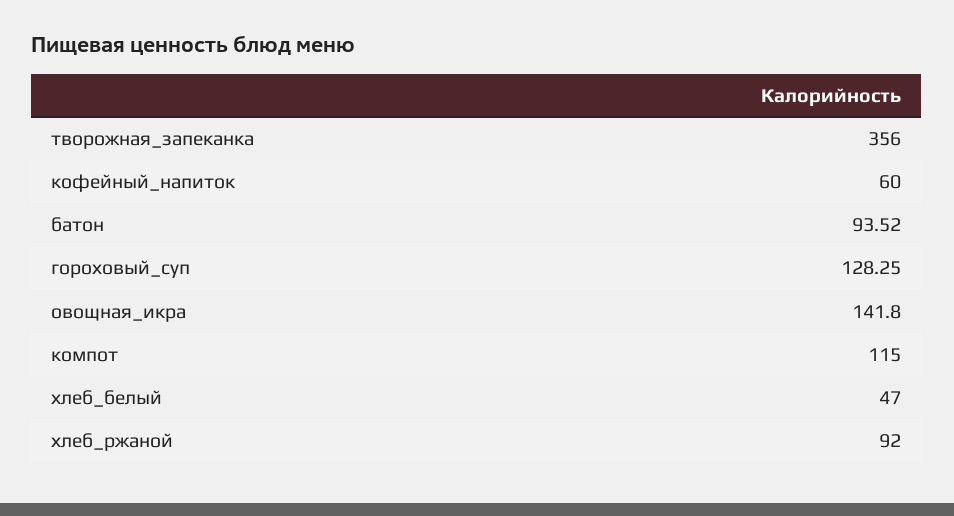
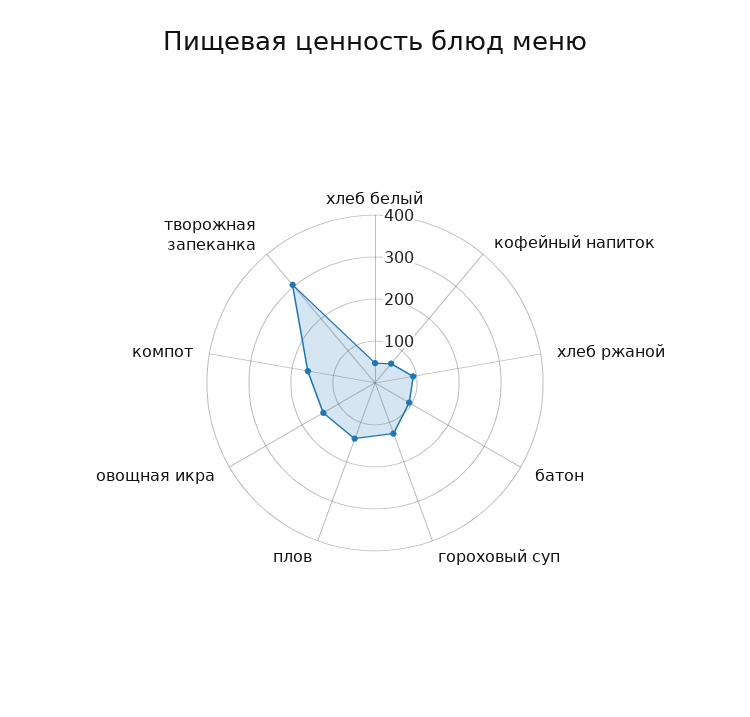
  {
-   "творожная_запеканка": 356,
+   "творожная_запеканка": 300,
    "кофейный_напиток": 60,
    "батон": 93.52,
    "гороховый_суп": 128.25,
    "овощная_икра": 141.8,
-   "компот": 115,
+   "компот": 160,
    "хлеб_белый": 47,
-   "хлеб_ржаной": 92
+   "хлеб_ржаной": 92,
+   "плов": 140
  }

